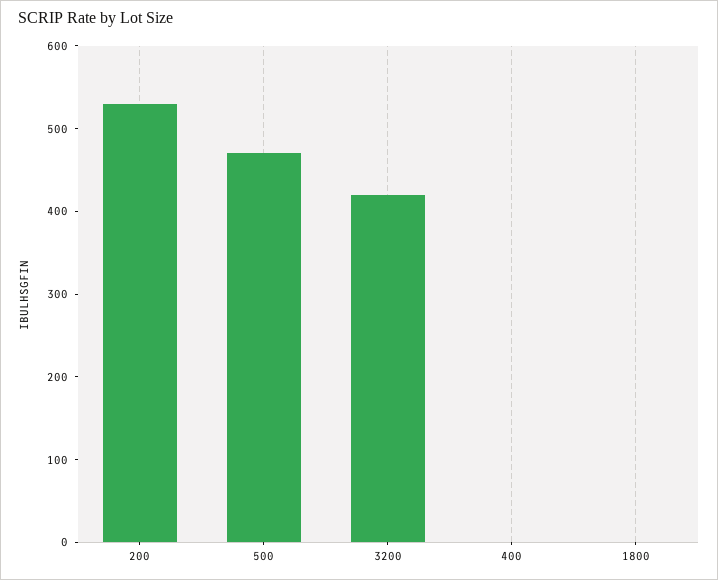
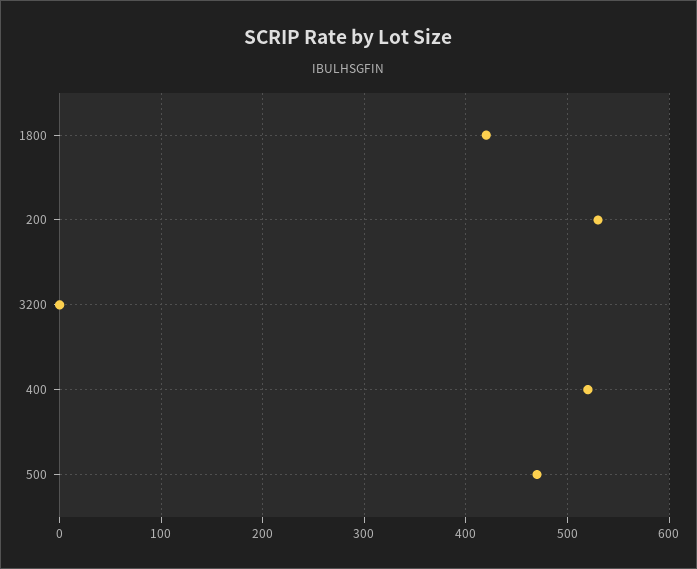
  {
    "200": 530,
    "500": 470,
-   "3200": 420,
+   "3200": 0,
-   "400": 0,
+   "400": 520,
-   "1800": 0
+   "1800": 420
  }

